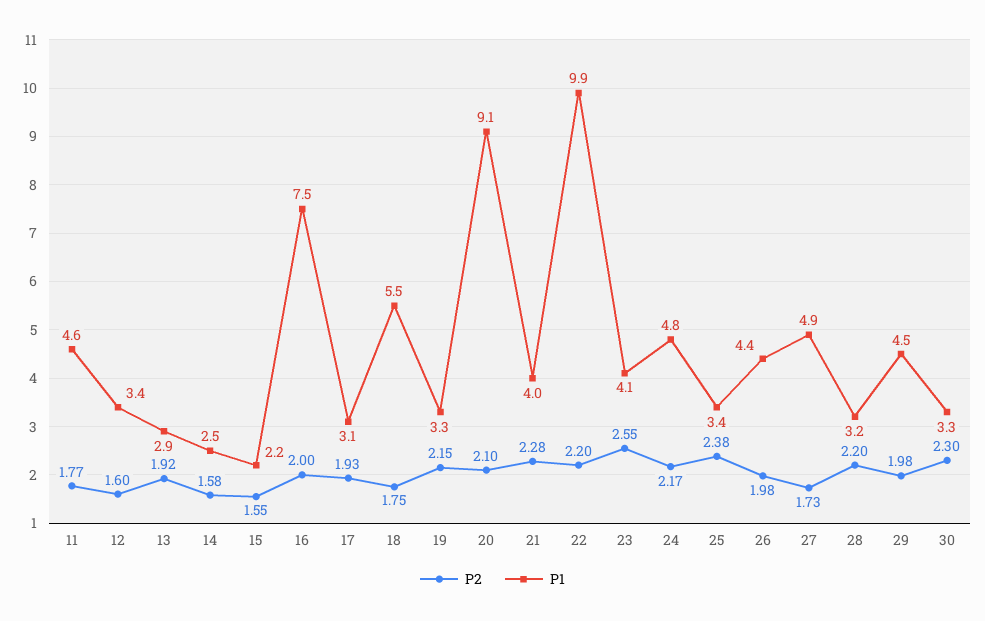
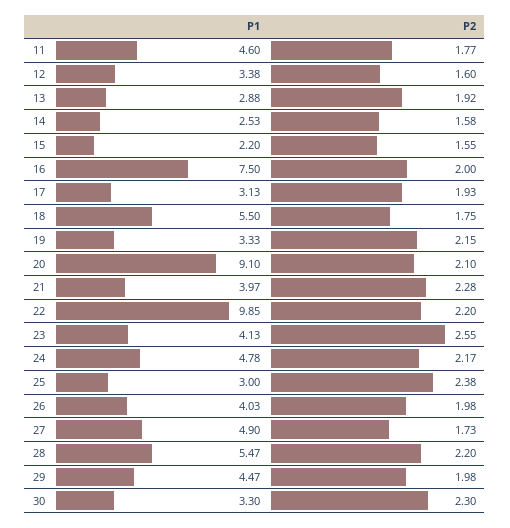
  {
    "P2": {
      "11": 1.77,
      "12": 1.6,
      "13": 1.92,
      "14": 1.58,
      "15": 1.55,
      "16": 2,
      "17": 1.93,
      "18": 1.75,
      "19": 2.15,
      "20": 2.1,
      "21": 2.28,
      "22": 2.2,
      "23": 2.55,
      "24": 2.17,
      "25": 2.38,
      "26": 1.98,
      "27": 1.73,
      "28": 2.2,
      "29": 1.98,
      "30": 2.3
    },
    "P1": {
      "11": 4.6,
      "12": 3.38,
      "13": 2.88,
      "14": 2.53,
      "15": 2.2,
      "16": 7.5,
      "17": 3.13,
      "18": 5.5,
      "19": 3.33,
      "20": 9.1,
      "21": 3.97,
      "22": 9.85,
      "23": 4.13,
      "24": 4.78,
-     "25": 3.4,
+     "25": 3,
-     "26": 4.4,
+     "26": 4.03,
      "27": 4.9,
-     "28": 3.2,
+     "28": 5.47,
      "29": 4.47,
      "30": 3.3
    }
  }

